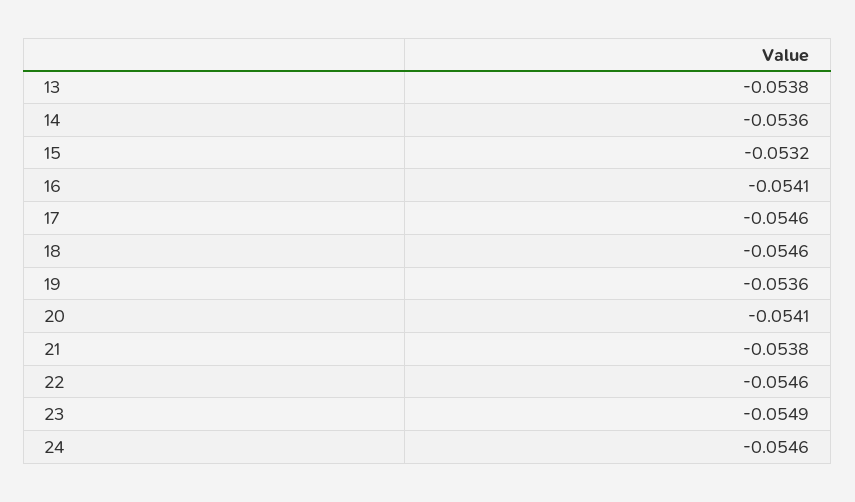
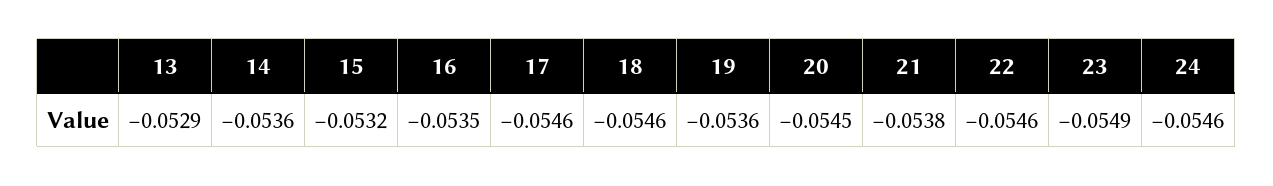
  {
-   "13": -0.0538,
+   "13": -0.0529,
    "14": -0.0536,
    "15": -0.0532,
-   "16": -0.0541,
+   "16": -0.0535,
    "17": -0.0546,
    "18": -0.0546,
    "19": -0.0536,
-   "20": -0.0541,
+   "20": -0.0545,
    "21": -0.0538,
    "22": -0.0546,
    "23": -0.0549,
    "24": -0.0546
  }

